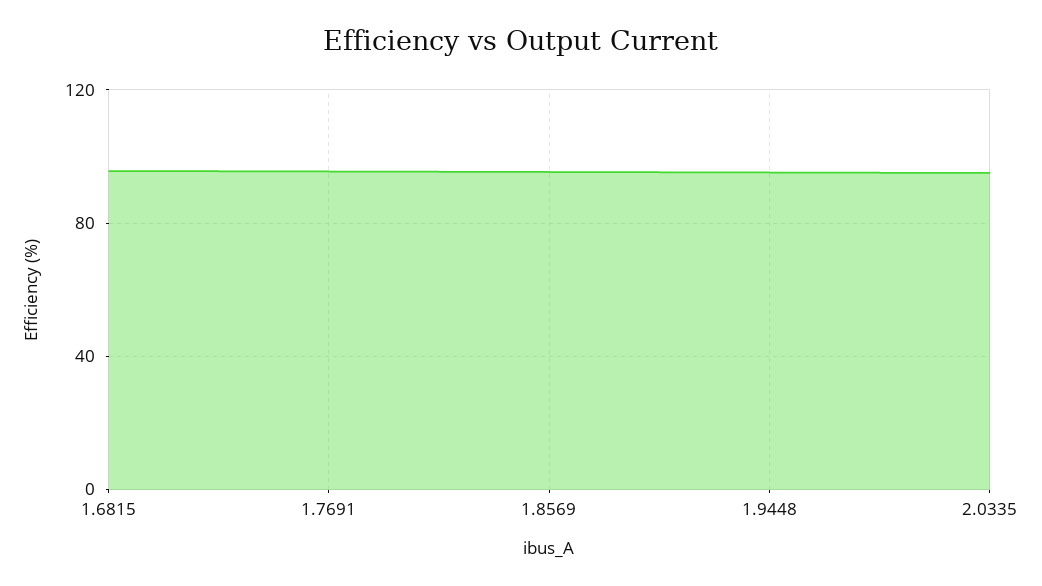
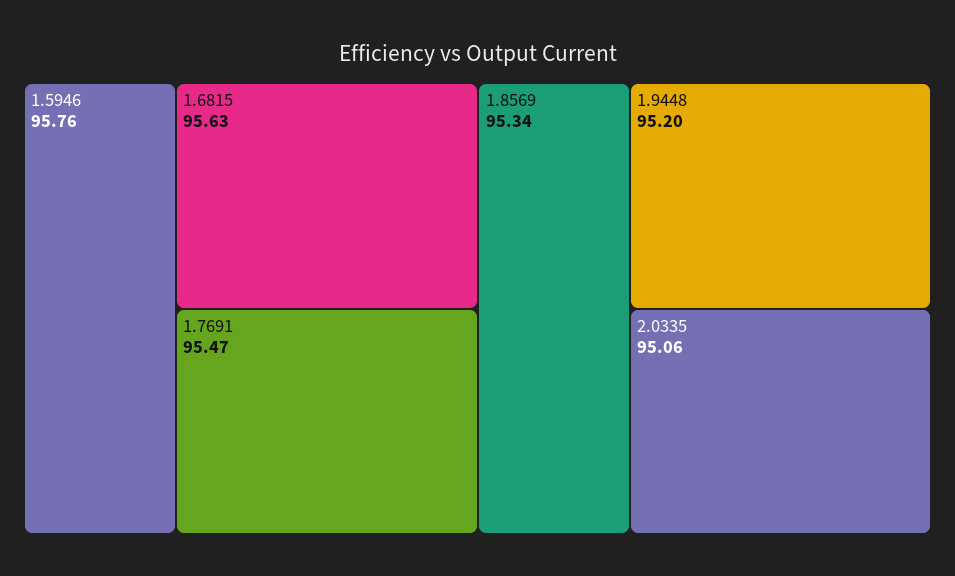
  {
    "1.6815": 95.63,
    "1.7691": 95.47,
    "1.8569": 95.34,
    "1.9448": 95.2,
-   "2.0335": 95.06
+   "2.0335": 95.06,
+   "1.5946": 95.76
  }

